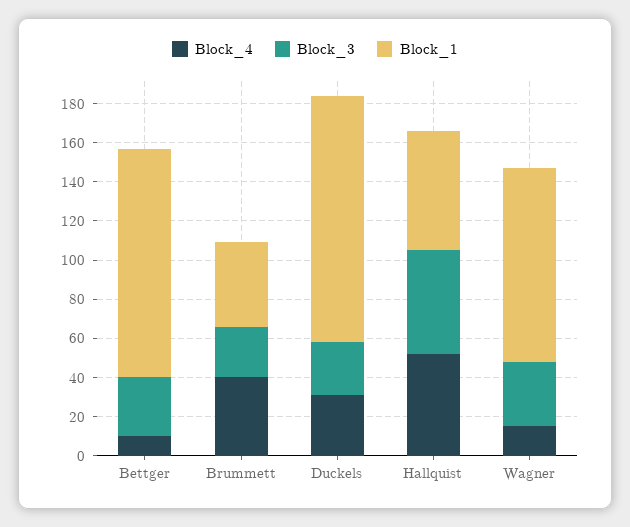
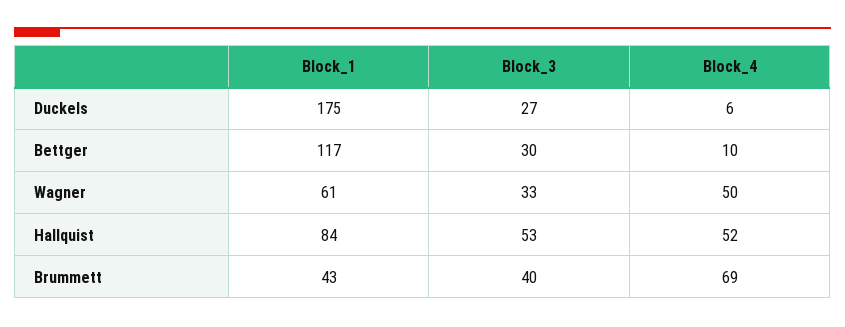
  {
    "Block_4": {
      "Bettger": 10,
-     "Brummett": 40,
+     "Brummett": 69,
-     "Duckels": 30,
+     "Duckels": 6,
      "Hallquist": 52,
-     "Wagner": 15
+     "Wagner": 50
    },
    "Block_3": {
      "Bettger": 30,
-     "Brummett": 25,
+     "Brummett": 40,
      "Duckels": 27,
      "Hallquist": 53,
      "Wagner": 33
    },
    "Block_1": {
      "Bettger": 117,
      "Brummett": 43,
-     "Duckels": 125,
+     "Duckels": 175,
-     "Hallquist": 60,
+     "Hallquist": 84,
-     "Wagner": 100
+     "Wagner": 61
    }
  }

